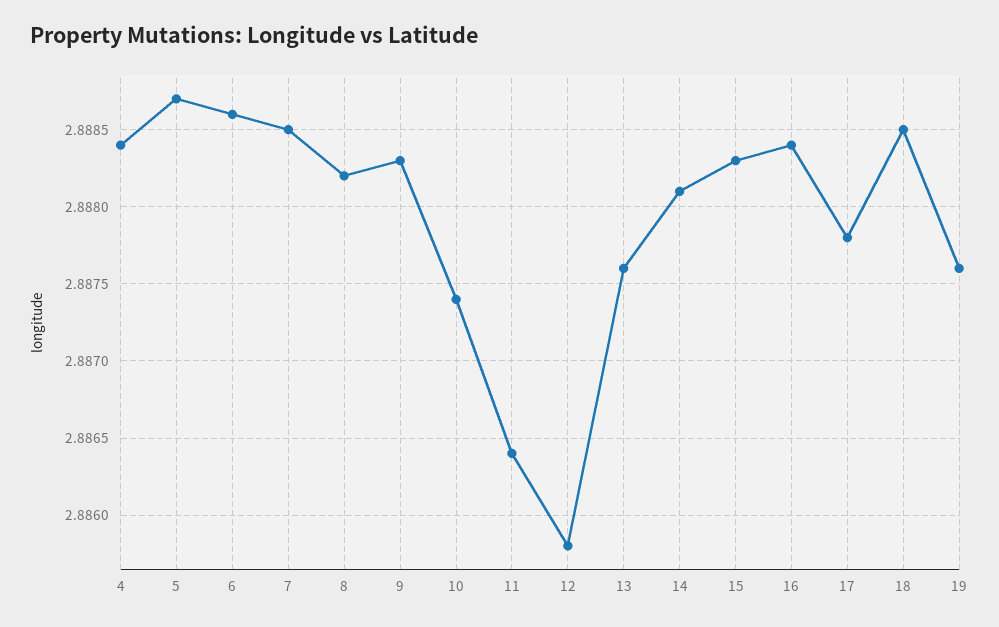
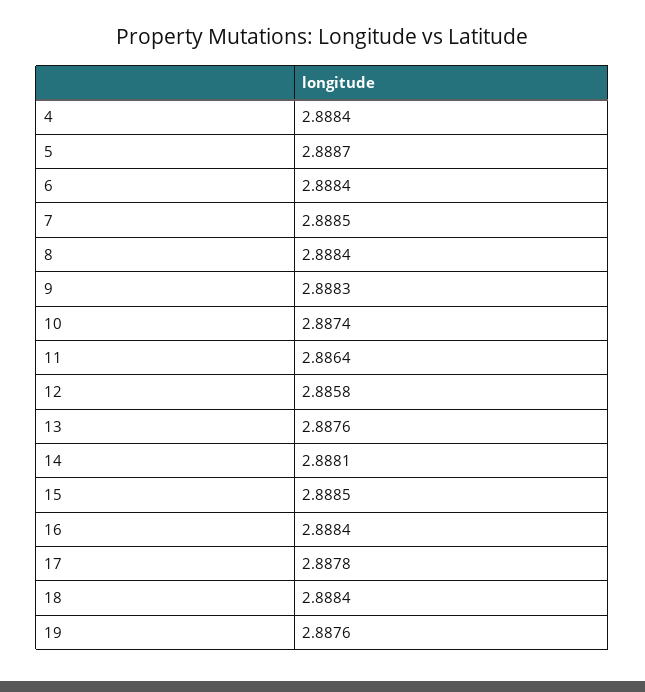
  {
    "4": 2.8884,
    "5": 2.8887,
-   "6": 2.8886,
+   "6": 2.8884,
    "7": 2.8885,
-   "8": 2.8882,
+   "8": 2.8884,
    "9": 2.8883,
    "10": 2.8874,
    "11": 2.8864,
    "12": 2.8858,
    "13": 2.8876,
    "14": 2.8881,
-   "15": 2.8883,
+   "15": 2.8885,
    "16": 2.8884,
    "17": 2.8878,
-   "18": 2.8885,
+   "18": 2.8884,
    "19": 2.8876
  }

